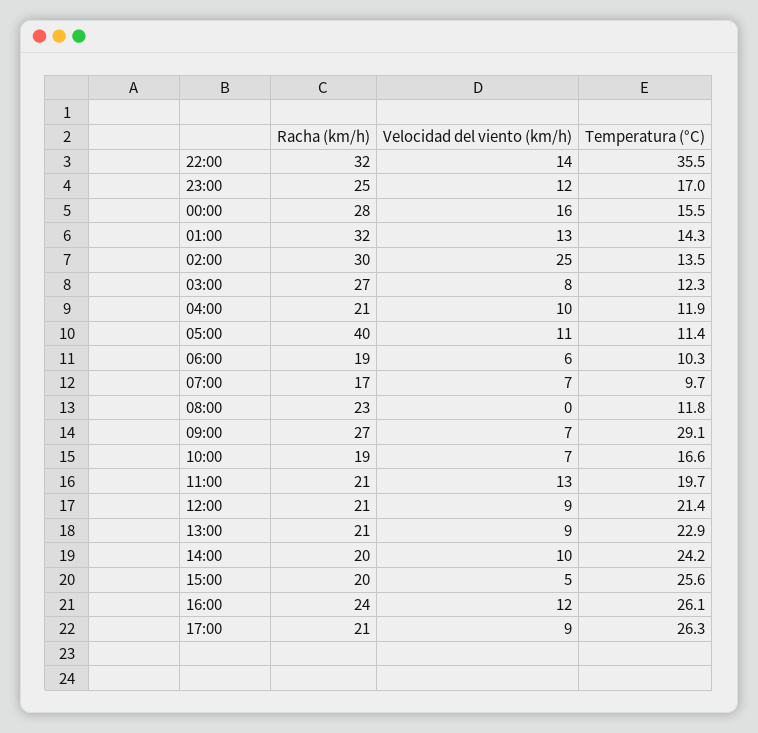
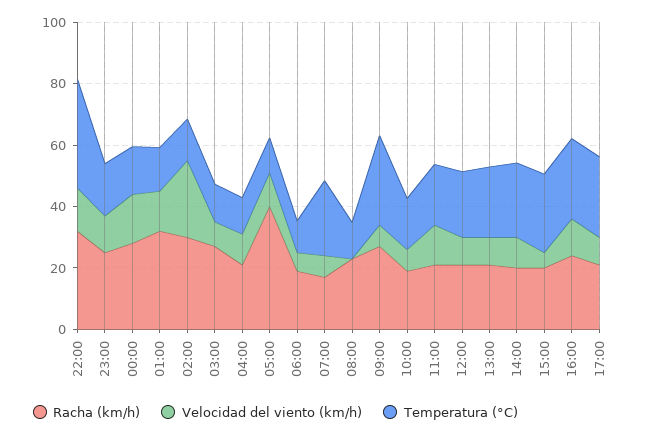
  {
    "Racha (km/h)": {
      "22:00": 32,
      "23:00": 25,
      "00:00": 28,
      "01:00": 32,
      "02:00": 30,
      "03:00": 27,
      "04:00": 21,
      "05:00": 40,
      "06:00": 19,
      "07:00": 17,
      "08:00": 23,
      "09:00": 27,
      "10:00": 19,
      "11:00": 21,
      "12:00": 21,
      "13:00": 21,
      "14:00": 20,
      "15:00": 20,
      "16:00": 24,
      "17:00": 21
    },
    "Velocidad del viento (km/h)": {
      "22:00": 14,
      "23:00": 12,
      "00:00": 16,
      "01:00": 13,
      "02:00": 25,
      "03:00": 8,
      "04:00": 10,
      "05:00": 11,
      "06:00": 6,
      "07:00": 7,
      "08:00": 0,
      "09:00": 7,
      "10:00": 7,
      "11:00": 13,
      "12:00": 9,
      "13:00": 9,
      "14:00": 10,
      "15:00": 5,
      "16:00": 12,
      "17:00": 9
    },
    "Temperatura (°C)": {
      "22:00": 35.5,
      "23:00": 17,
      "00:00": 15.5,
      "01:00": 14.3,
      "02:00": 13.5,
      "03:00": 12.3,
      "04:00": 11.9,
      "05:00": 11.4,
      "06:00": 10.3,
-     "07:00": 9.7,
+     "07:00": 25,
      "08:00": 11.8,
      "09:00": 29.1,
      "10:00": 16.6,
      "11:00": 19.7,
      "12:00": 21.4,
      "13:00": 22.9,
      "14:00": 24.2,
      "15:00": 25.6,
      "16:00": 26.1,
      "17:00": 26.3
    }
  }

